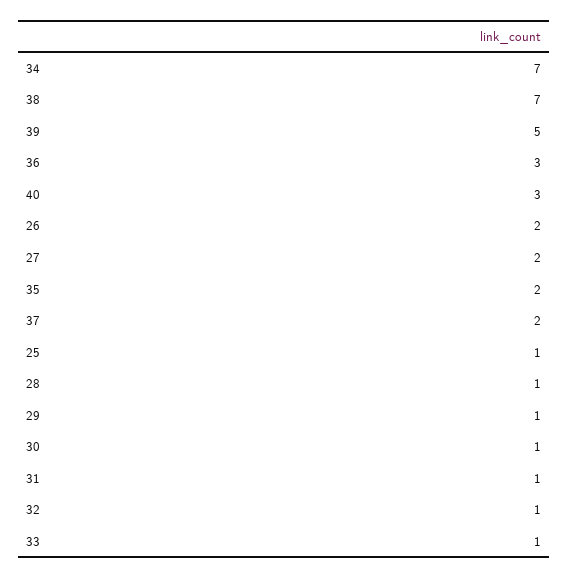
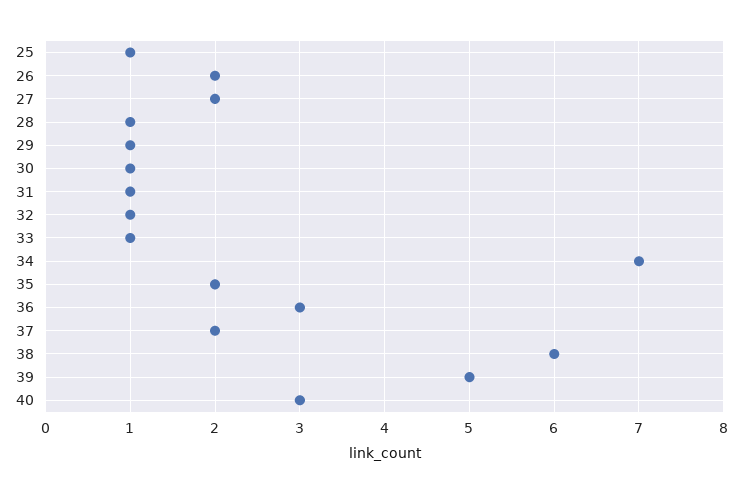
  {
    "34": 7,
-   "38": 7,
+   "38": 6,
    "39": 5,
    "36": 3,
    "40": 3,
    "26": 2,
    "27": 2,
    "35": 2,
    "37": 2,
    "25": 1,
    "28": 1,
    "29": 1,
    "30": 1,
    "31": 1,
    "32": 1,
    "33": 1
  }

